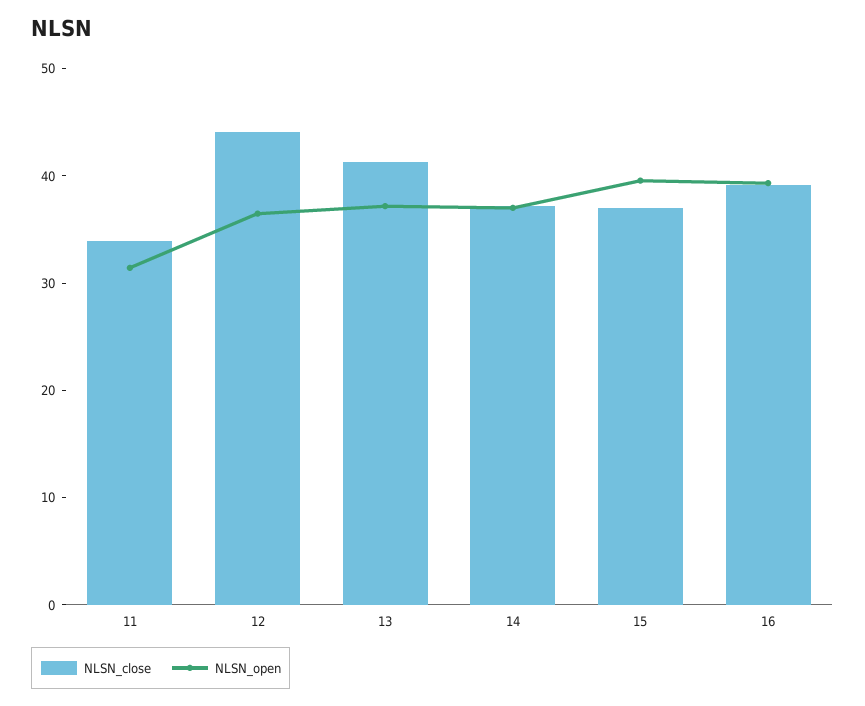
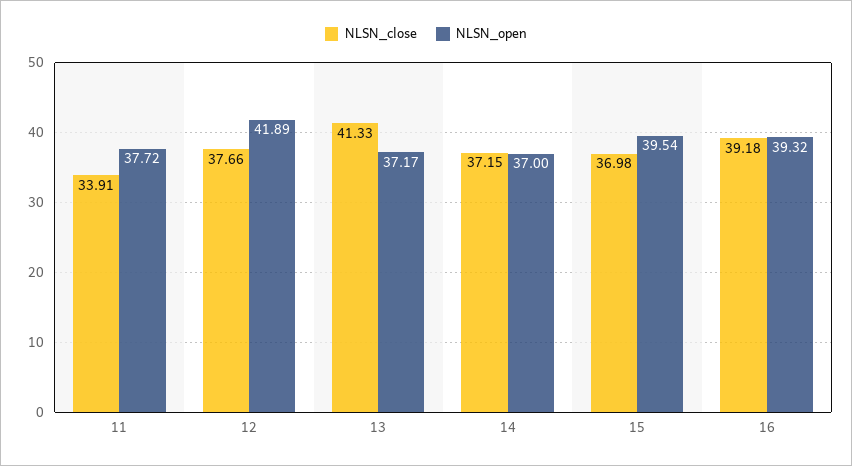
  {
    "NLSN_close": {
      "11": 33.91,
-     "12": 44,
+     "12": 37.66,
      "13": 41.33,
      "14": 37.15,
      "15": 36.98,
      "16": 39.18
    },
    "NLSN_open": {
-     "11": 32,
+     "11": 37.72,
-     "12": 36,
+     "12": 41.89,
      "13": 37.17,
      "14": 37,
      "15": 39.54,
      "16": 39.32
    }
  }

